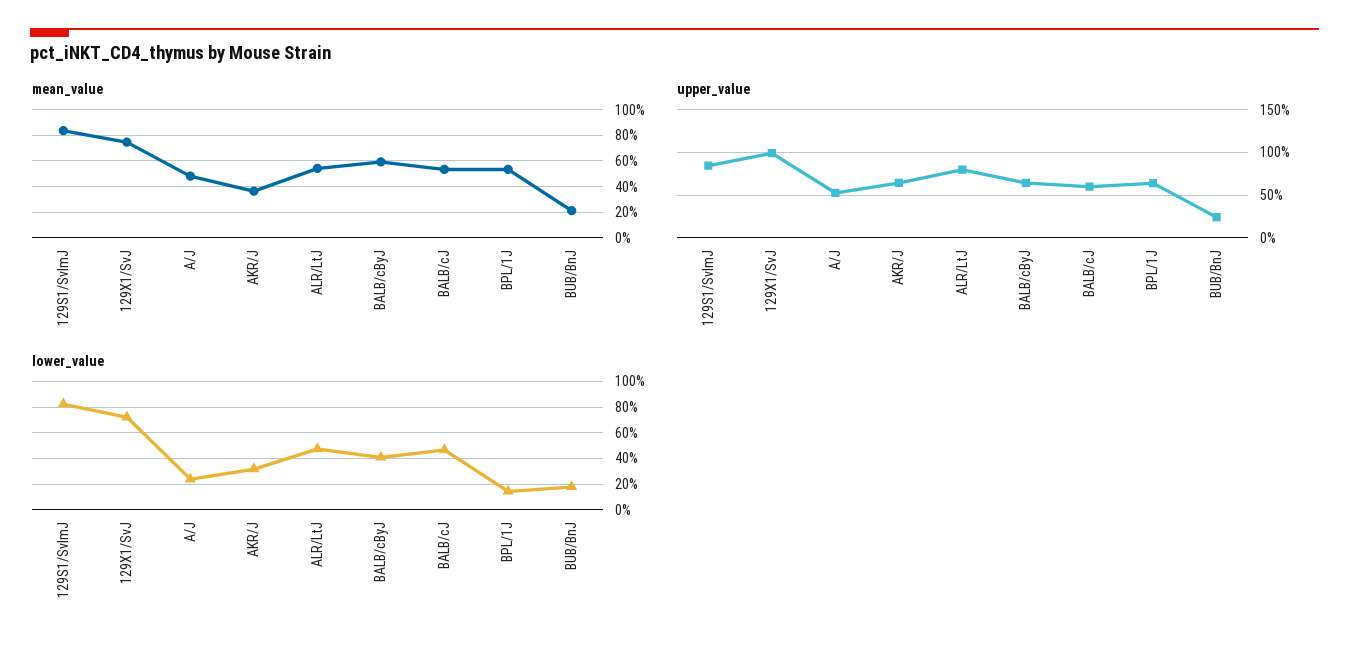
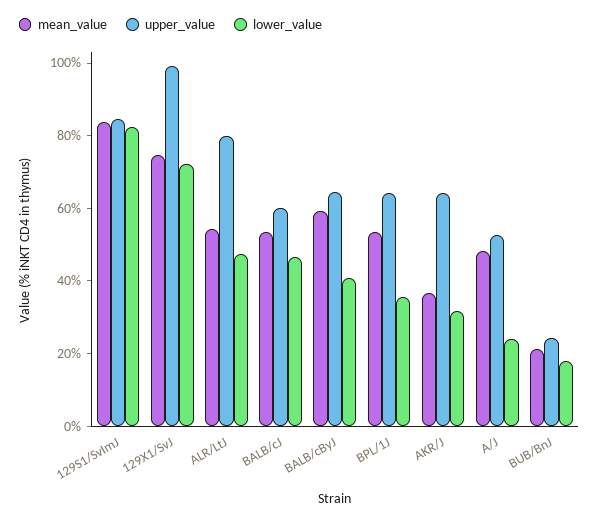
  {
    "mean_value": {
      "129S1/SvImJ": 85,
      "129X1/SvJ": 75,
      "A/J": 50,
      "AKR/J": 35,
      "ALR/LtJ": 55,
      "BALB/cByJ": 60,
      "BALB/cJ": 55,
      "BPL/1J": 55,
      "BUB/BnJ": 20
    },
    "upper_value": {
      "129S1/SvImJ": 85,
      "129X1/SvJ": 100,
      "A/J": 55,
      "AKR/J": 65,
      "ALR/LtJ": 80,
      "BALB/cByJ": 65,
      "BALB/cJ": 60,
      "BPL/1J": 65,
      "BUB/BnJ": 25
    },
    "lower_value": {
      "129S1/SvImJ": 85,
      "129X1/SvJ": 70,
      "A/J": 25,
      "AKR/J": 30,
      "ALR/LtJ": 50,
      "BALB/cByJ": 40,
      "BALB/cJ": 45,
-     "BPL/1J": 15,
+     "BPL/1J": 35,
      "BUB/BnJ": 20
    }
  }

